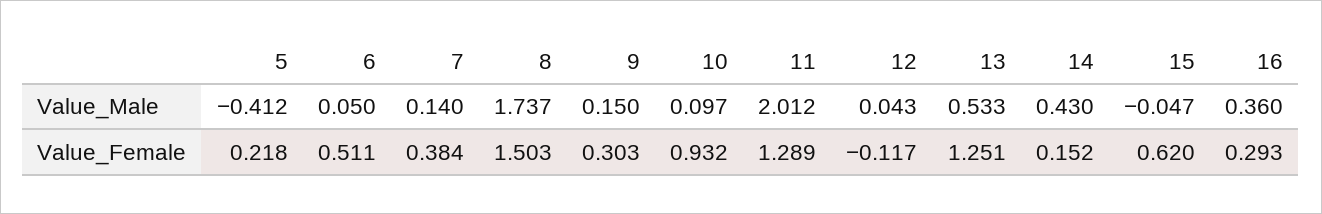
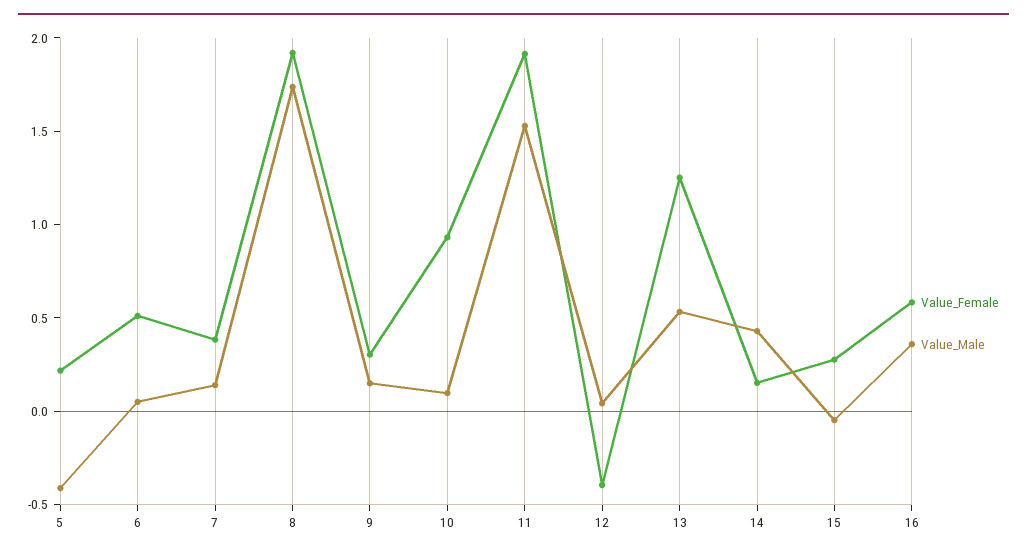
  {
    "Value_Male": {
      "5": -0.412,
      "6": 0.05,
      "7": 0.14,
      "8": 1.737,
      "9": 0.15,
      "10": 0.097,
-     "11": 2.012,
+     "11": 1.5,
      "12": 0.043,
      "13": 0.533,
      "14": 0.43,
      "15": -0.047,
      "16": 0.36
    },
    "Value_Female": {
      "5": 0.218,
      "6": 0.511,
      "7": 0.384,
-     "8": 1.503,
+     "8": 1.9,
      "9": 0.303,
      "10": 0.932,
-     "11": 1.289,
+     "11": 1.9,
-     "12": -0.117,
+     "12": -0.4,
      "13": 1.251,
      "14": 0.152,
-     "15": 0.62,
+     "15": 0.3,
-     "16": 0.293
+     "16": 0.6
    }
  }

